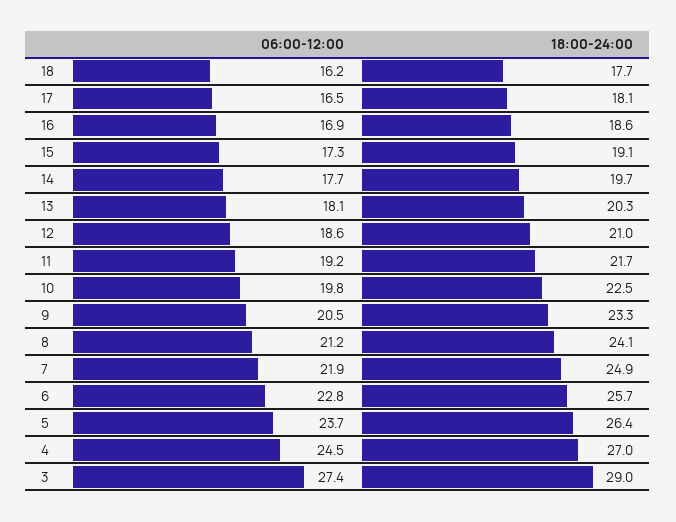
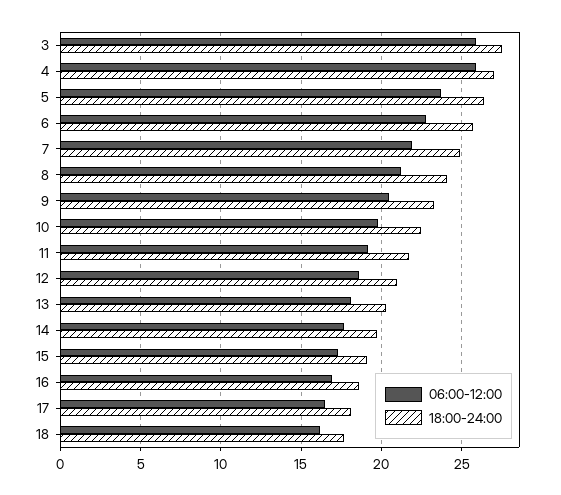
  {
    "06:00-12:00": {
      "18": 16.2,
      "17": 16.5,
      "16": 16.9,
      "15": 17.3,
      "14": 17.7,
      "13": 18.1,
      "12": 18.6,
      "11": 19.2,
      "10": 19.8,
      "9": 20.5,
      "8": 21.2,
      "7": 21.9,
      "6": 22.8,
      "5": 23.7,
-     "4": 24.5,
+     "4": 26,
-     "3": 27.4
+     "3": 26
    },
    "18:00-24:00": {
      "18": 17.7,
      "17": 18.1,
      "16": 18.6,
      "15": 19.1,
      "14": 19.7,
      "13": 20.3,
      "12": 21,
      "11": 21.7,
      "10": 22.5,
      "9": 23.3,
      "8": 24.1,
      "7": 24.9,
      "6": 25.7,
      "5": 26.4,
      "4": 27,
-     "3": 29
+     "3": 27.5
    }
  }

